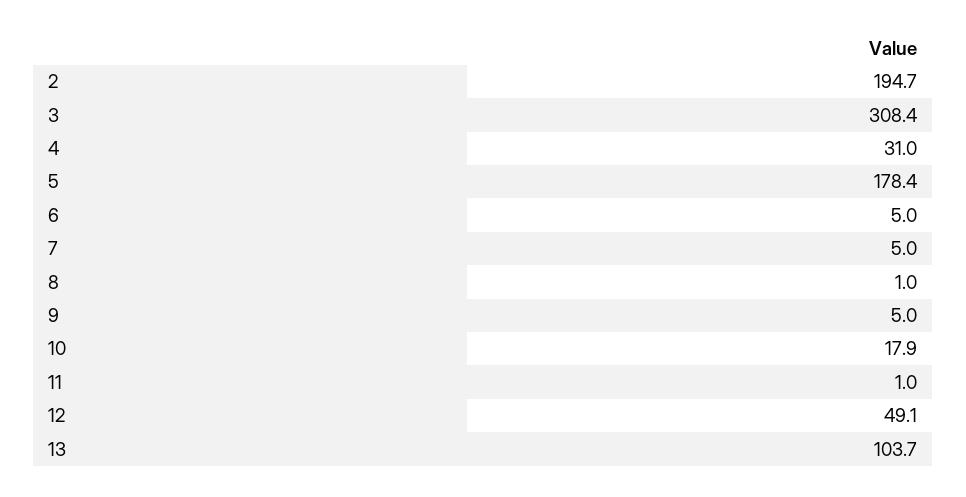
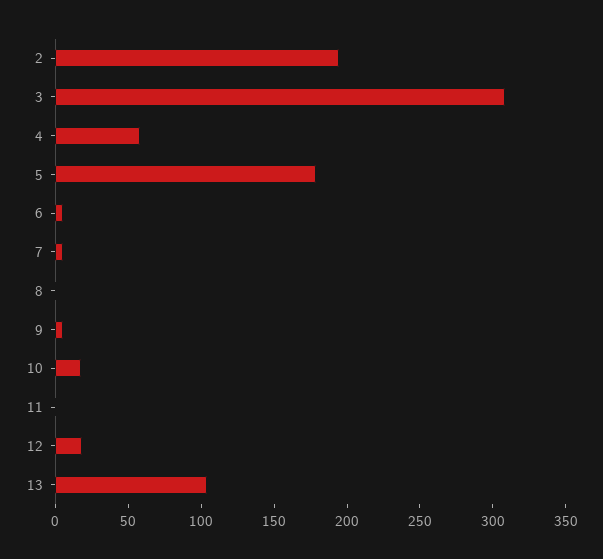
  {
    "2": 194.7,
    "3": 308.4,
-   "4": 31,
+   "4": 60,
    "5": 178.4,
    "6": 5,
    "7": 5,
    "8": 1,
    "9": 5,
    "10": 17.9,
    "11": 1,
-   "12": 49.1,
+   "12": 20,
    "13": 103.7
  }

